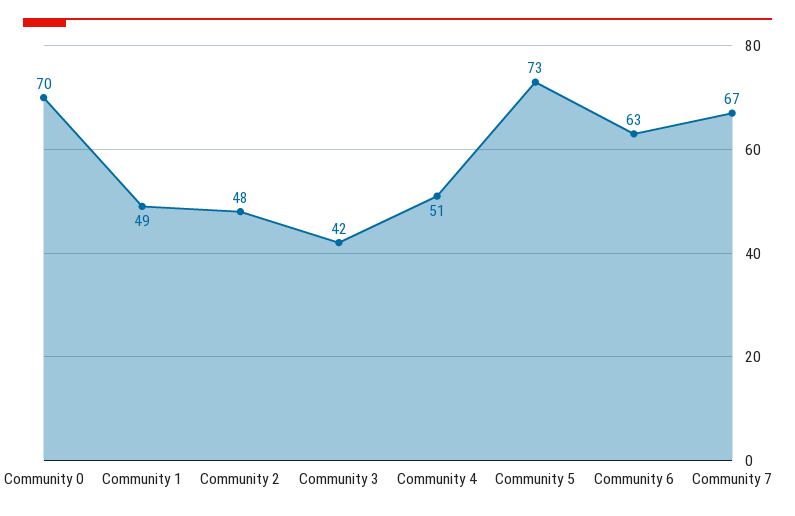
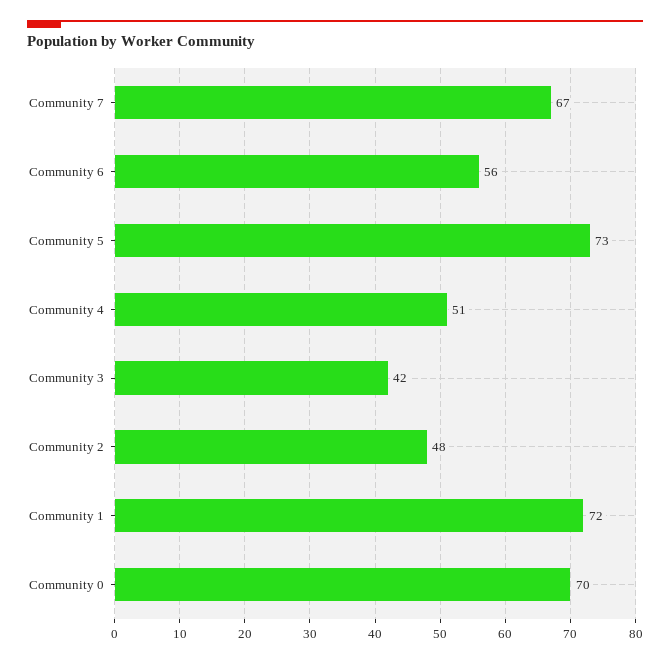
  {
    "Community 0": 70,
-   "Community 1": 49,
+   "Community 1": 72,
    "Community 2": 48,
    "Community 3": 42,
    "Community 4": 51,
    "Community 5": 73,
-   "Community 6": 63,
+   "Community 6": 56,
    "Community 7": 67
  }

